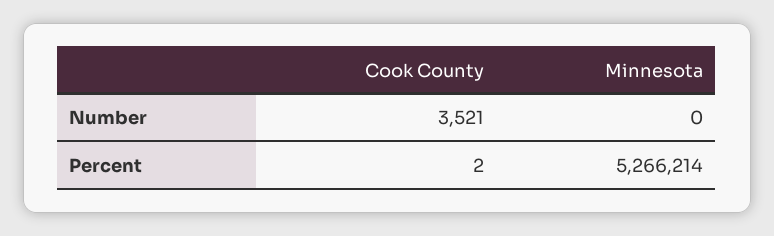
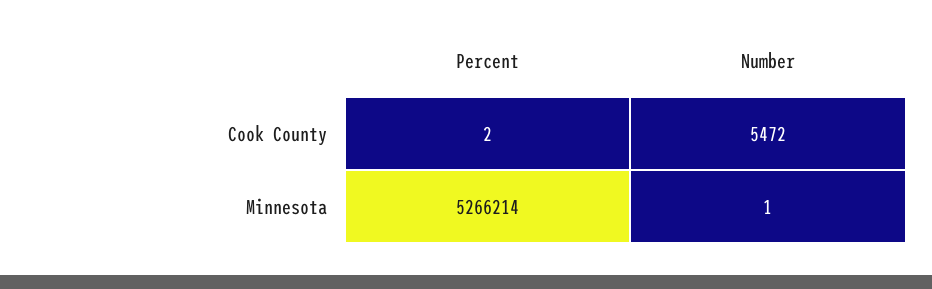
  {
    "Cook County": {
-     "Number": 3521,
+     "Number": 5472,
      "Percent": 2
    },
    "Minnesota": {
-     "Number": 0,
+     "Number": 1,
      "Percent": 5266214
    }
  }

